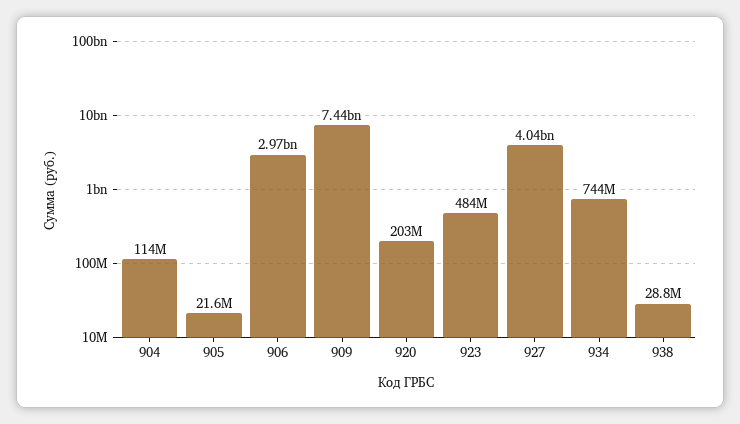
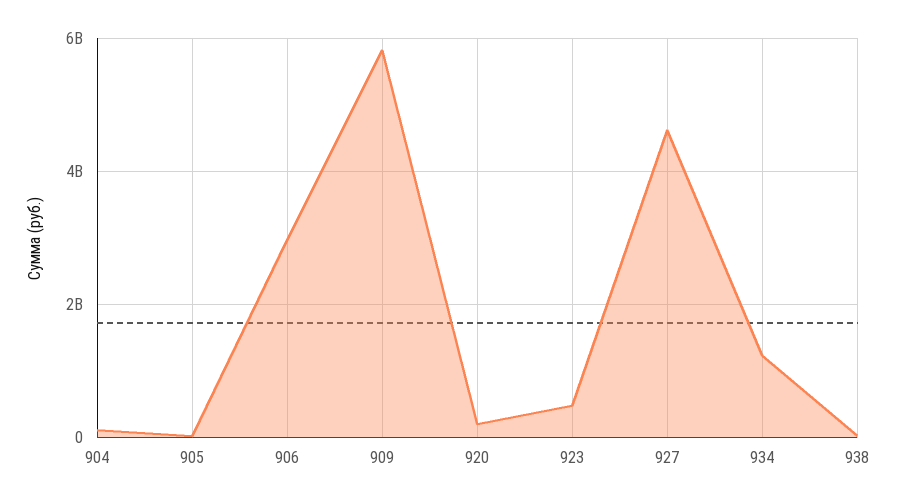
  {
    "904": 114000000,
    "905": 21600000,
    "906": 2970000000,
-   "909": 7440000000,
+   "909": 5800000000,
    "920": 203000000,
    "923": 484000000,
-   "927": 4040000000,
+   "927": 4600000000,
-   "934": 744000000,
+   "934": 1200000000,
    "938": 28800000
  }

